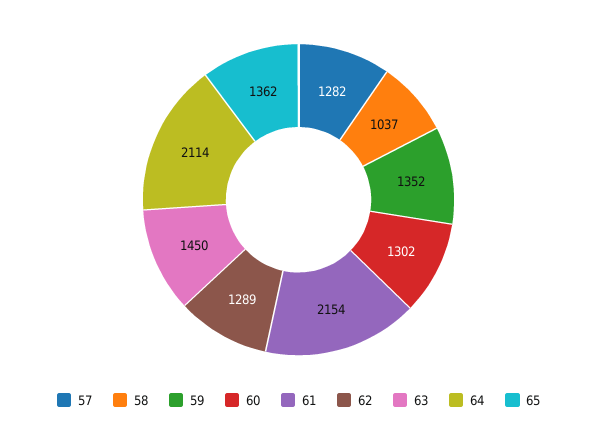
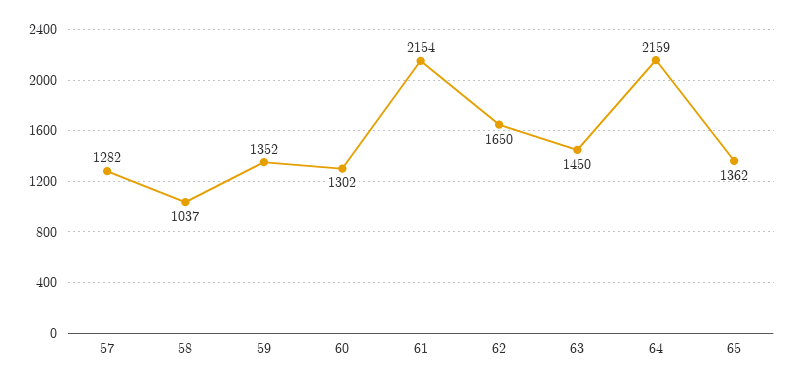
  {
    "57": 1282,
    "58": 1037,
    "59": 1352,
    "60": 1302,
    "61": 2154,
-   "62": 1289,
+   "62": 1650,
    "63": 1450,
-   "64": 2114,
+   "64": 2159,
    "65": 1362
  }

